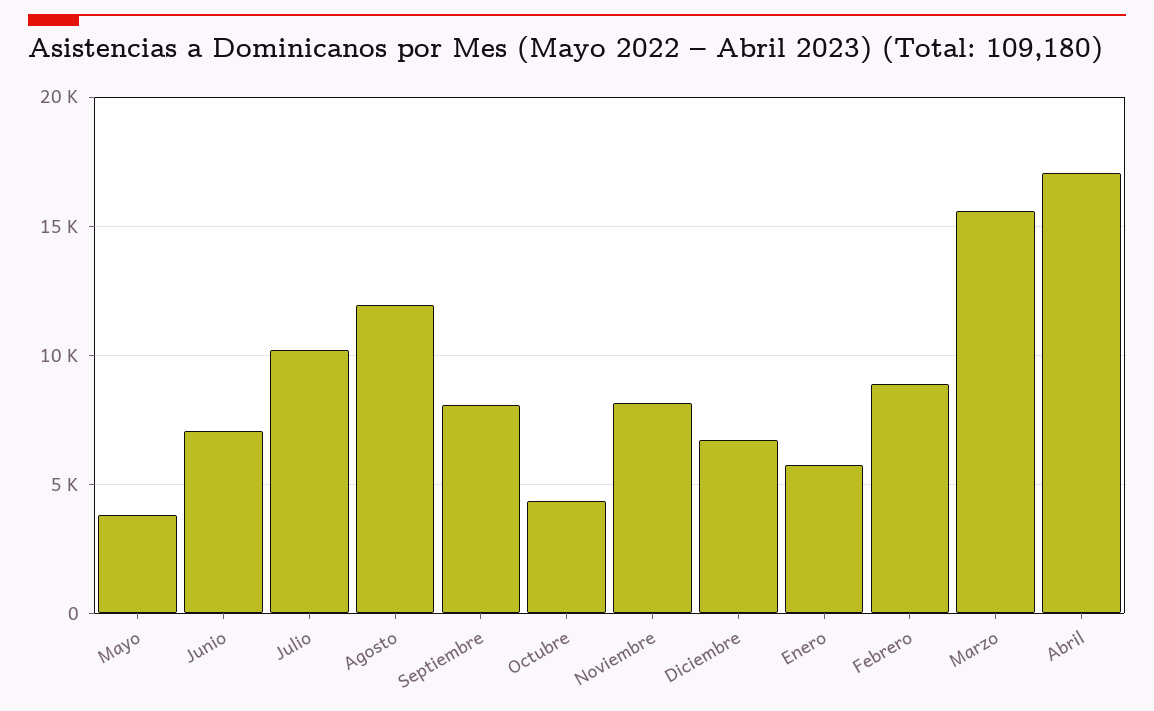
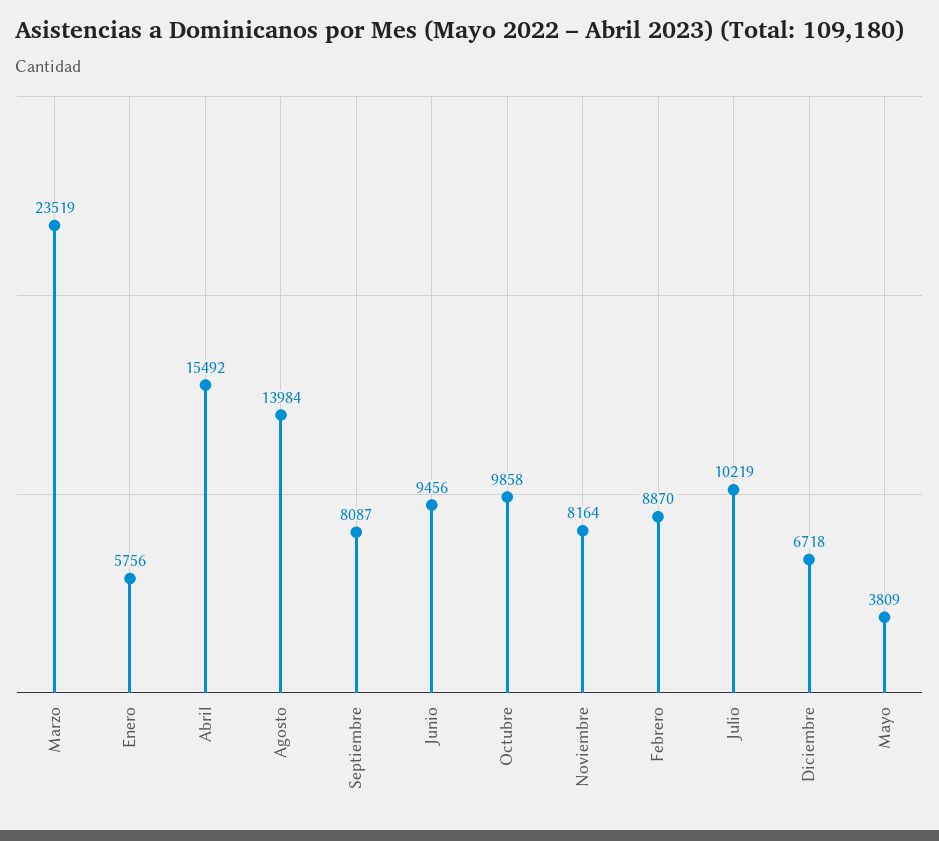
  {
    "Mayo": 3809,
-   "Junio": 7000,
+   "Junio": 9456,
    "Julio": 10219,
-   "Agosto": 12000,
+   "Agosto": 13984,
    "Septiembre": 8087,
-   "Octubre": 4500,
+   "Octubre": 9858,
    "Noviembre": 8164,
    "Diciembre": 6718,
    "Enero": 5756,
    "Febrero": 8870,
-   "Marzo": 15500,
+   "Marzo": 23519,
-   "Abril": 17000
+   "Abril": 15492
  }

